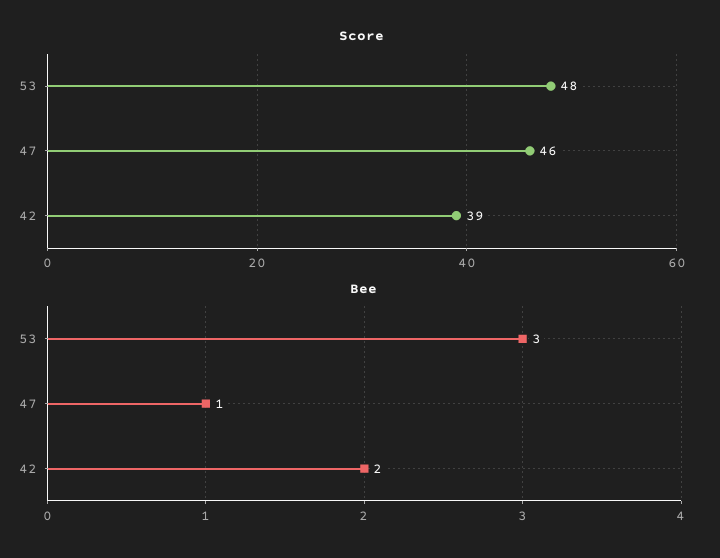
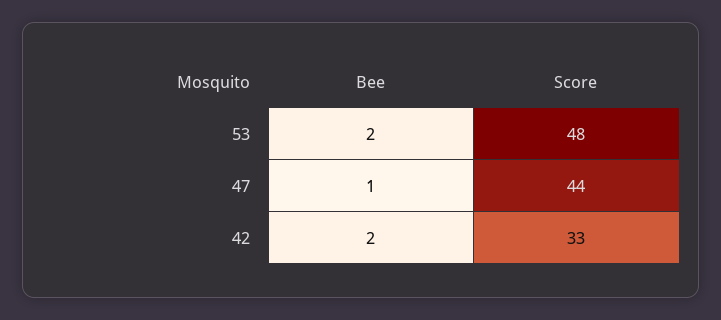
  {
    "Score": {
      "53": 48,
-     "47": 46,
+     "47": 44,
-     "42": 39
+     "42": 33
    },
    "Bee": {
-     "53": 3,
+     "53": 2,
      "47": 1,
      "42": 2
    }
  }

